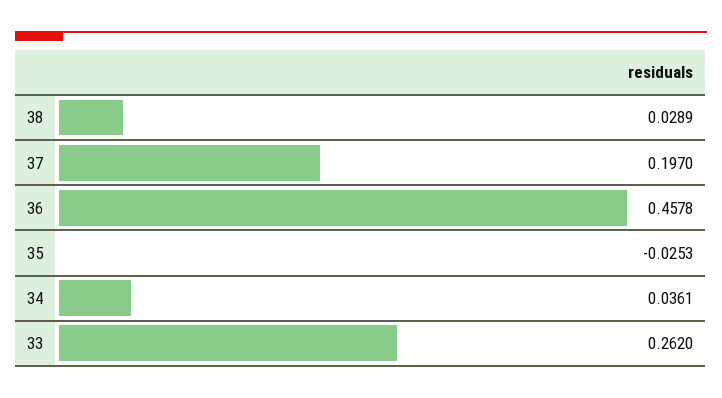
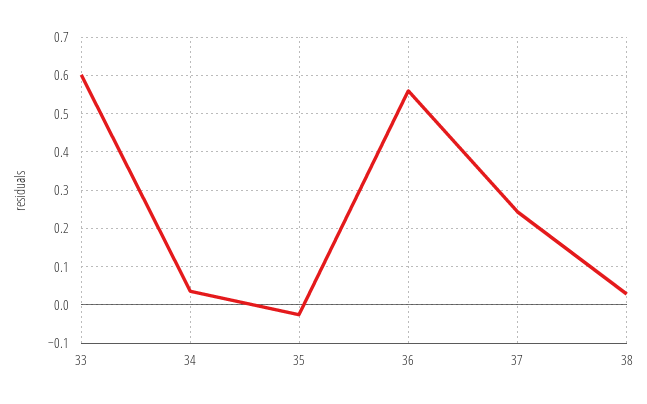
  {
    "38": 0.0289,
-   "37": 0.197,
+   "37": 0.24,
-   "36": 0.4578,
+   "36": 0.56,
    "35": -0.0253,
    "34": 0.0361,
-   "33": 0.262
+   "33": 0.6
  }

